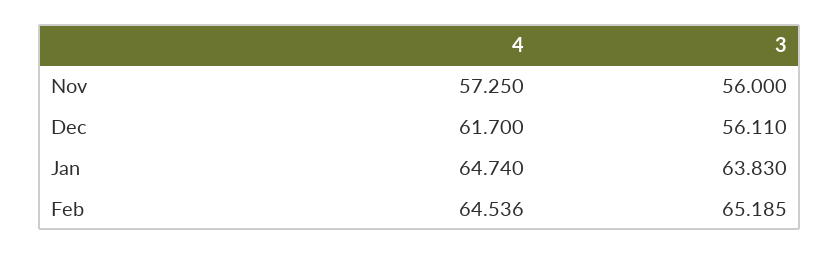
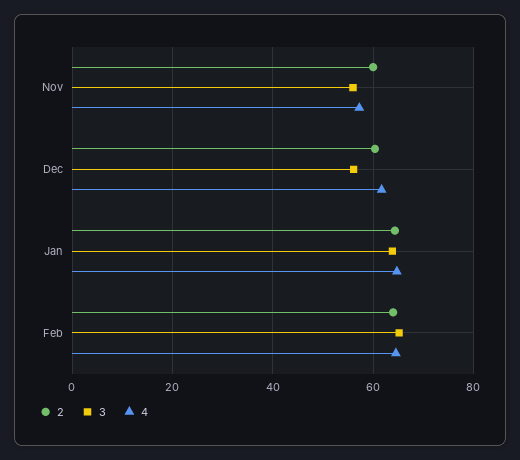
  {
    "4": {
      "Nov": 57.25,
      "Dec": 61.7,
      "Jan": 64.74,
      "Feb": 64.536
    },
    "3": {
      "Nov": 56,
      "Dec": 56.11,
      "Jan": 63.83,
      "Feb": 65.185
-   }
+   },
+   "2": {
+     "Nov": 60,
+     "Dec": 60,
+     "Jan": 64,
+     "Feb": 64
+   }
  }

